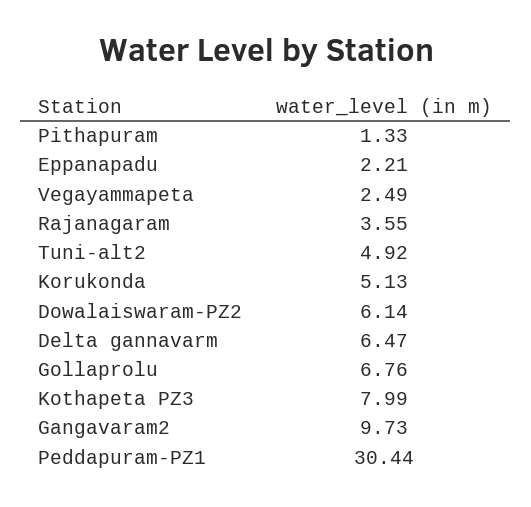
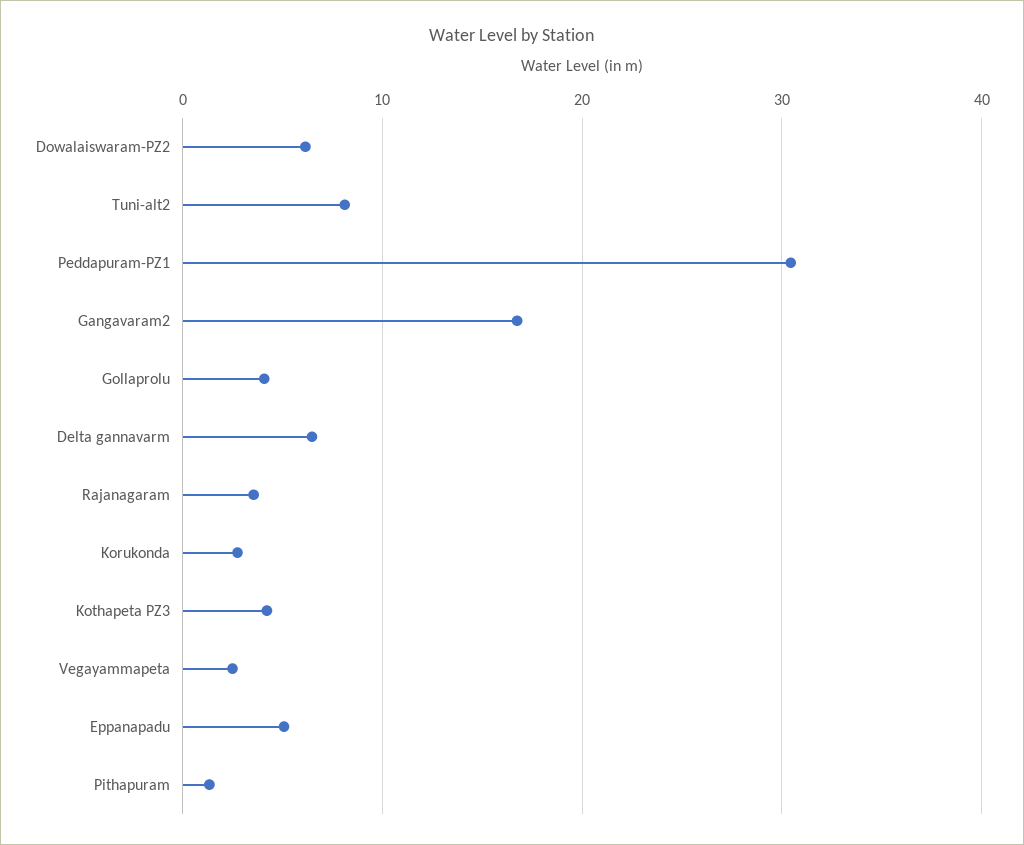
  {
    "Pithapuram": 1.33,
-   "Eppanapadu": 2.21,
+   "Eppanapadu": 5,
    "Vegayammapeta": 2.49,
    "Rajanagaram": 3.55,
-   "Tuni-alt2": 4.92,
+   "Tuni-alt2": 8,
-   "Korukonda": 5.13,
+   "Korukonda": 3,
    "Dowalaiswaram-PZ2": 6.14,
    "Delta gannavarm": 6.47,
-   "Gollaprolu": 6.76,
+   "Gollaprolu": 4,
-   "Kothapeta PZ3": 7.99,
+   "Kothapeta PZ3": 4,
-   "Gangavaram2": 9.73,
+   "Gangavaram2": 17,
    "Peddapuram-PZ1": 30.44
  }

